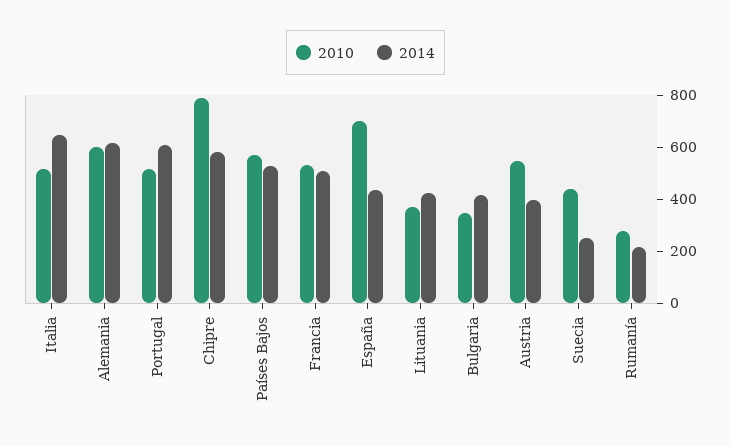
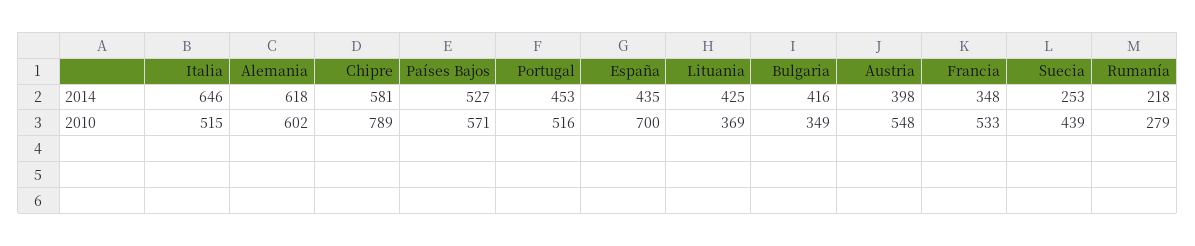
  {
    "2010": {
      "Italia": 515,
      "Alemania": 602,
      "Portugal": 516,
      "Chipre": 789,
      "Países Bajos": 571,
      "Francia": 533,
      "España": 700,
      "Lituania": 369,
      "Bulgaria": 349,
      "Austria": 548,
      "Suecia": 439,
      "Rumanía": 279
    },
    "2014": {
      "Italia": 646,
      "Alemania": 618,
-     "Portugal": 600,
+     "Portugal": 453,
      "Chipre": 581,
      "Países Bajos": 527,
-     "Francia": 500,
+     "Francia": 348,
      "España": 435,
      "Lituania": 425,
      "Bulgaria": 416,
      "Austria": 398,
      "Suecia": 253,
      "Rumanía": 218
    }
  }

